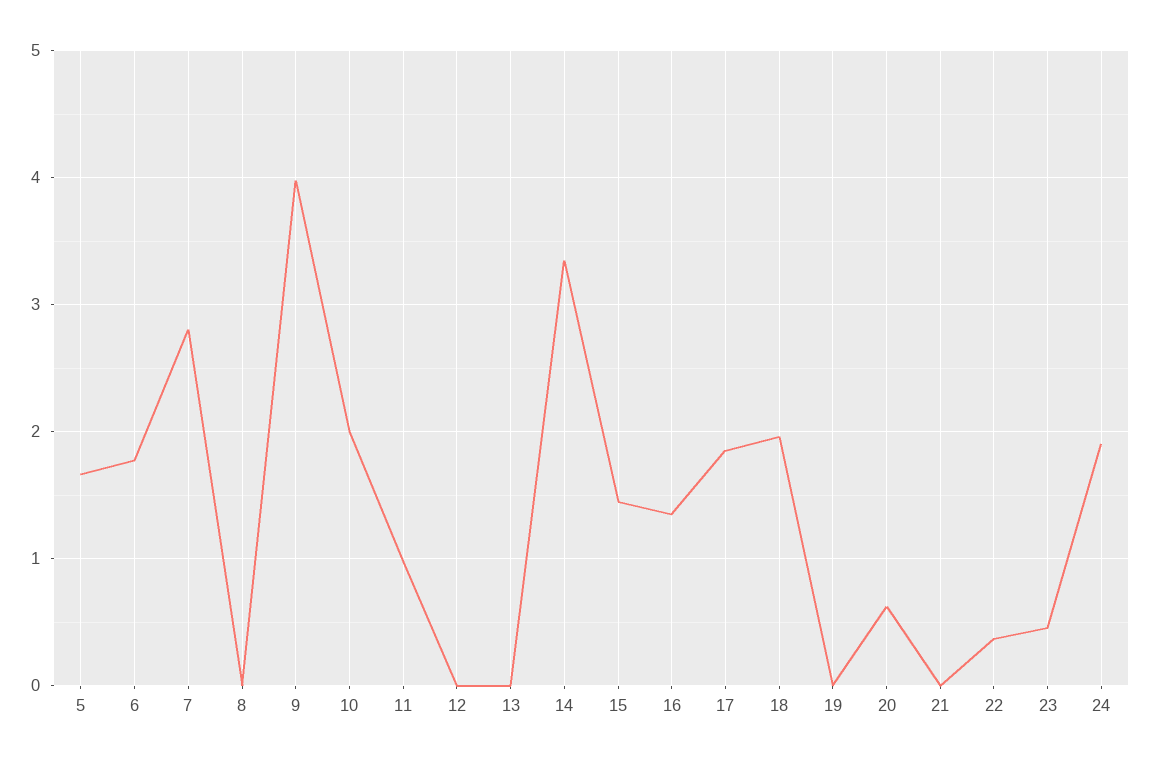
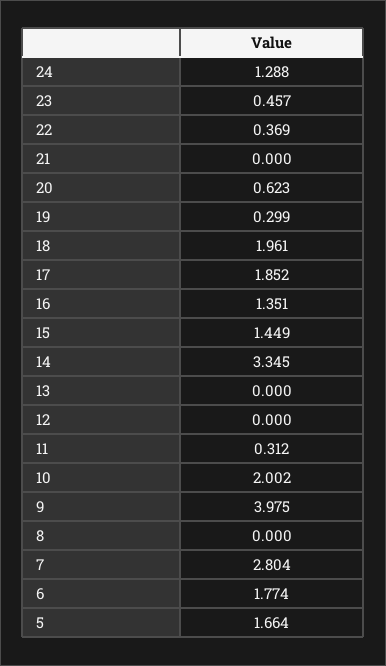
  {
    "5": 1.664,
    "6": 1.774,
    "7": 2.804,
    "8": 0,
    "9": 3.975,
    "10": 2.002,
-   "11": 1,
+   "11": 0.312,
    "12": 0,
    "13": 0,
    "14": 3.345,
    "15": 1.449,
    "16": 1.351,
    "17": 1.852,
    "18": 1.961,
-   "19": 0,
+   "19": 0.299,
    "20": 0.623,
    "21": 0,
    "22": 0.369,
    "23": 0.457,
-   "24": 1.9
+   "24": 1.288
  }

